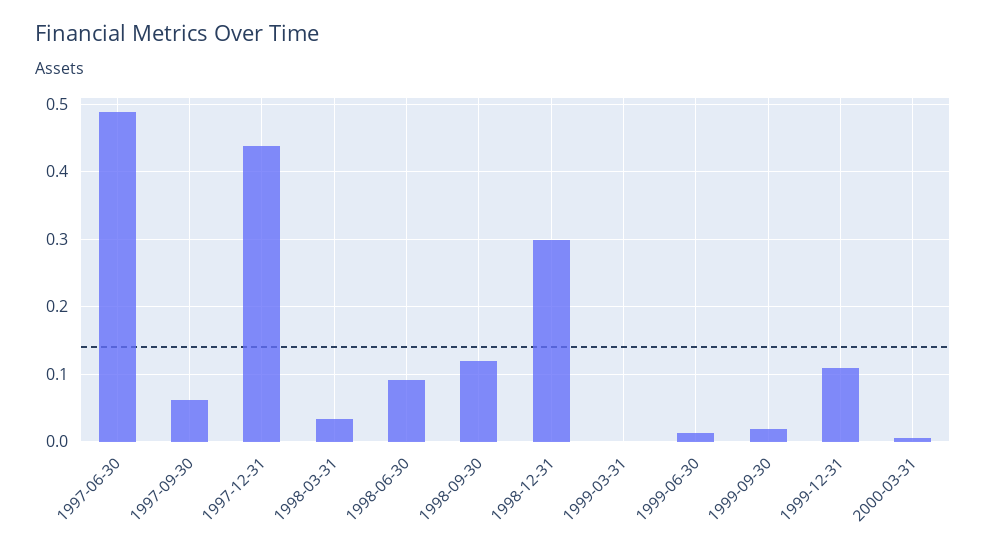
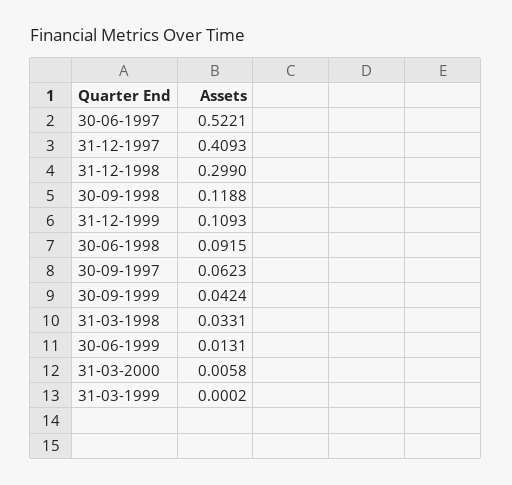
  {
-   "1997-06-30": 0.49,
+   "1997-06-30": 0.5221,
    "1997-09-30": 0.0623,
-   "1997-12-31": 0.44,
+   "1997-12-31": 0.4093,
    "1998-03-31": 0.0331,
    "1998-06-30": 0.0915,
    "1998-09-30": 0.1188,
    "1998-12-31": 0.299,
    "1999-03-31": 0.0002,
    "1999-06-30": 0.0131,
-   "1999-09-30": 0.02,
+   "1999-09-30": 0.0424,
    "1999-12-31": 0.1093,
    "2000-03-31": 0.0058
  }

